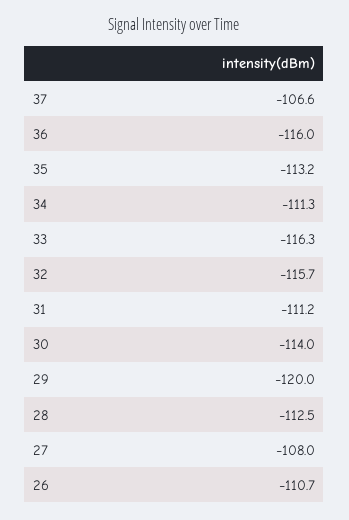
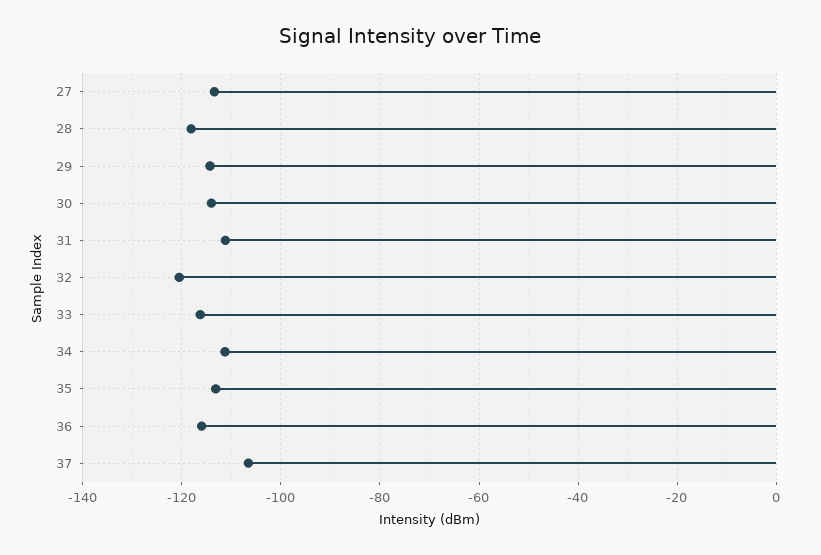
  {
    "37": -106.6,
    "36": -116,
    "35": -113.2,
    "34": -111.3,
    "33": -116.3,
-   "32": -115.7,
+   "32": -120,
    "31": -111.2,
    "30": -114,
-   "29": -120,
+   "29": -114,
-   "28": -112.5,
+   "28": -118,
-   "27": -108,
+   "27": -114
-   "26": -110.7
  }

